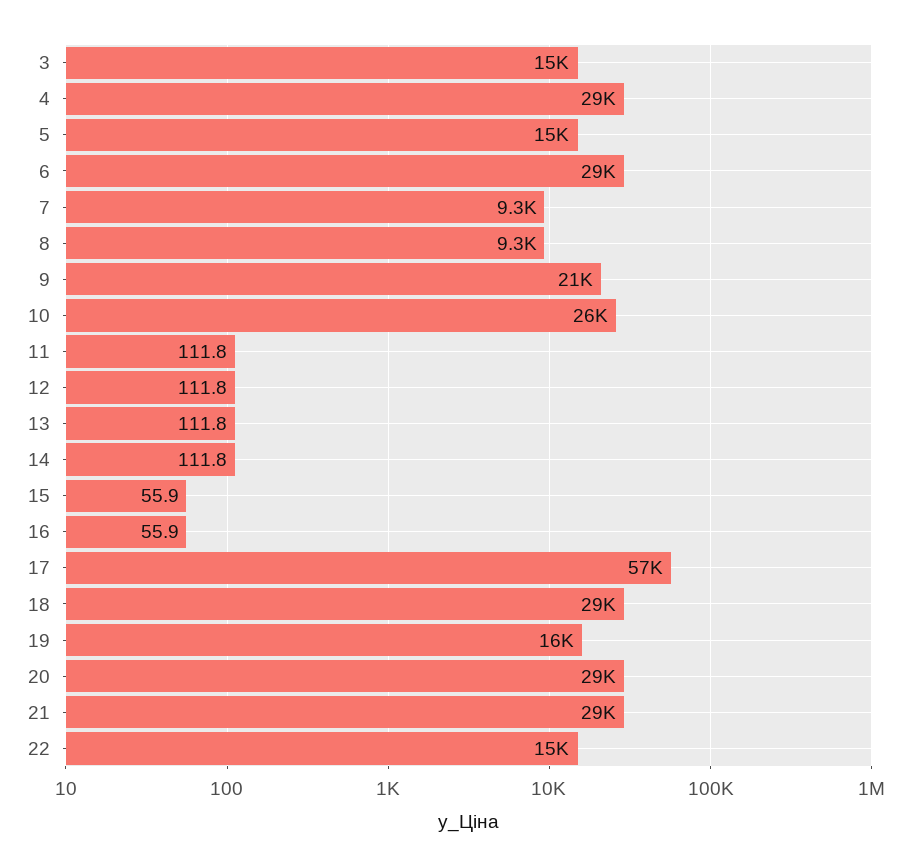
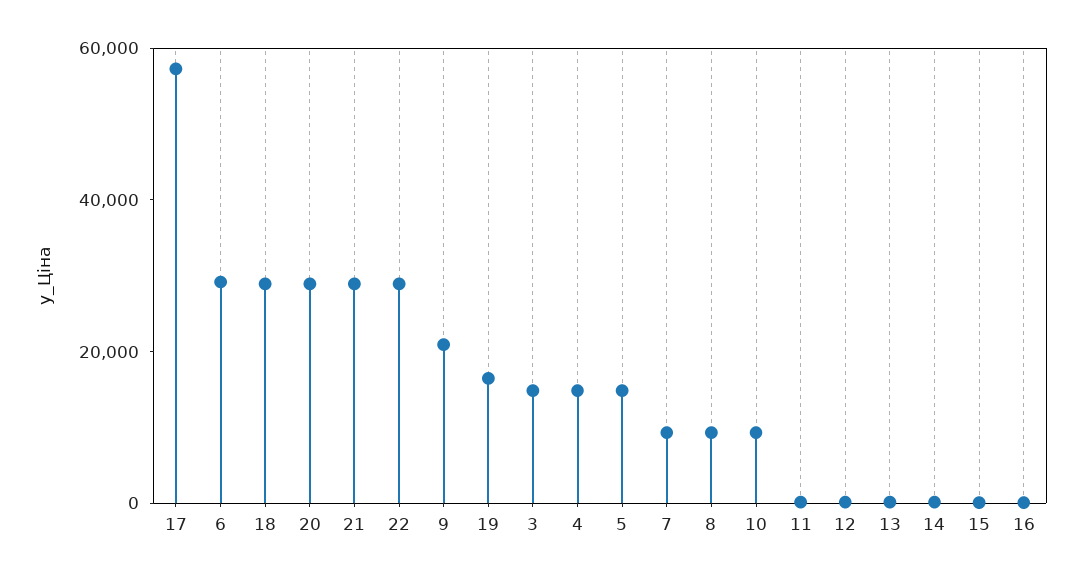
  {
    "3": 15000,
-   "4": 29000,
+   "4": 15000,
    "5": 15000,
    "6": 29000,
    "7": 9300,
    "8": 9300,
    "9": 21000,
-   "10": 26000,
+   "10": 10000,
    "11": 111.8,
    "12": 111.8,
    "13": 111.8,
    "14": 111.8,
    "15": 55.9,
    "16": 55.9,
    "17": 57000,
    "18": 29000,
    "19": 16000,
    "20": 29000,
    "21": 29000,
-   "22": 15000
+   "22": 30000
  }

